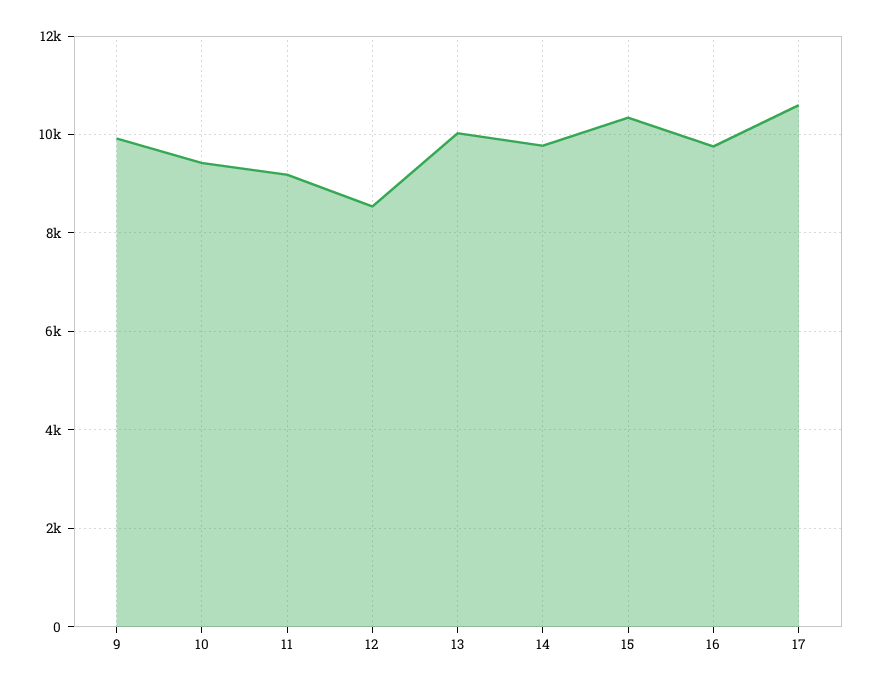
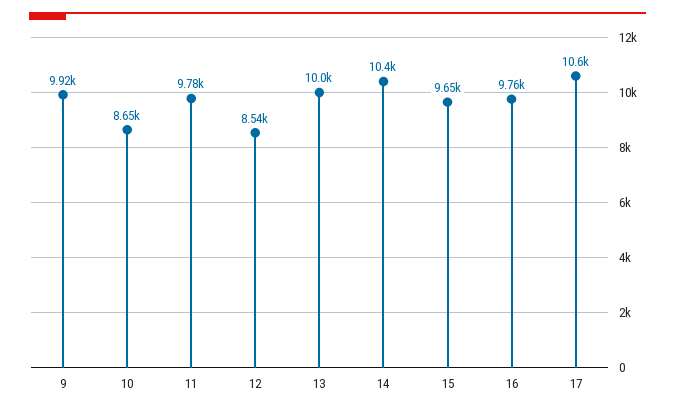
  {
    "9": 9920,
-   "10": 9400,
+   "10": 8650,
-   "11": 9200,
+   "11": 9780,
    "12": 8540,
    "13": 10000,
-   "14": 9800,
+   "14": 10400,
-   "15": 10400,
+   "15": 9650,
    "16": 9760,
    "17": 10600
  }

